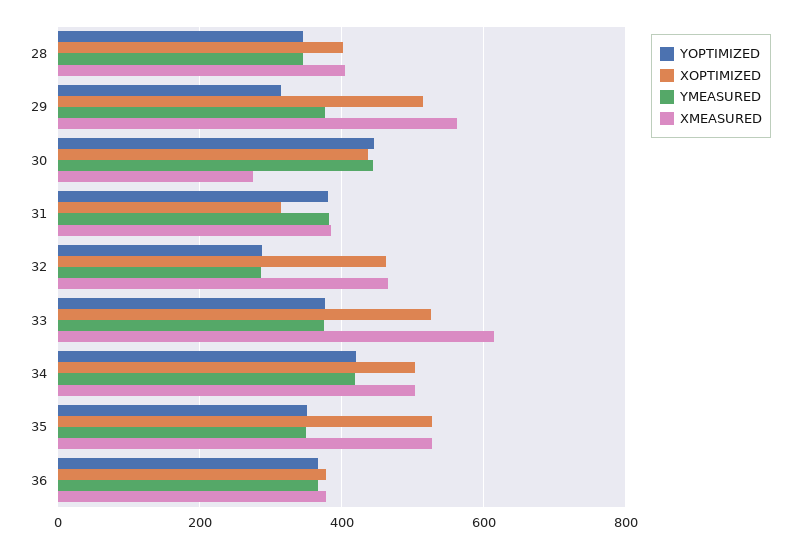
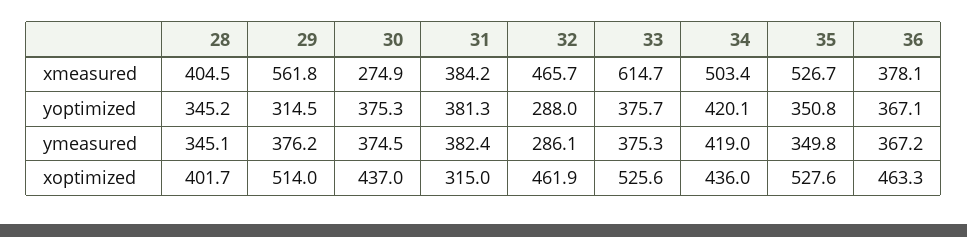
  {
    "YOPTIMIZED": {
      "28": 345.2,
      "29": 314.5,
-     "30": 440,
+     "30": 375.3,
      "31": 381.3,
      "32": 288,
      "33": 375.7,
      "34": 420.1,
      "35": 350.8,
      "36": 367.1
    },
    "XOPTIMIZED": {
      "28": 401.7,
      "29": 514,
      "30": 437,
      "31": 315,
      "32": 461.9,
      "33": 525.6,
-     "34": 500,
+     "34": 436,
      "35": 527.6,
-     "36": 380
+     "36": 463.3
    },
    "YMEASURED": {
      "28": 345.1,
      "29": 376.2,
-     "30": 440,
+     "30": 374.5,
      "31": 382.4,
      "32": 286.1,
      "33": 375.3,
      "34": 419,
      "35": 349.8,
      "36": 367.2
    },
    "XMEASURED": {
      "28": 404.5,
      "29": 561.8,
      "30": 274.9,
      "31": 384.2,
      "32": 465.7,
      "33": 614.7,
      "34": 503.4,
      "35": 526.7,
      "36": 378.1
    }
  }

